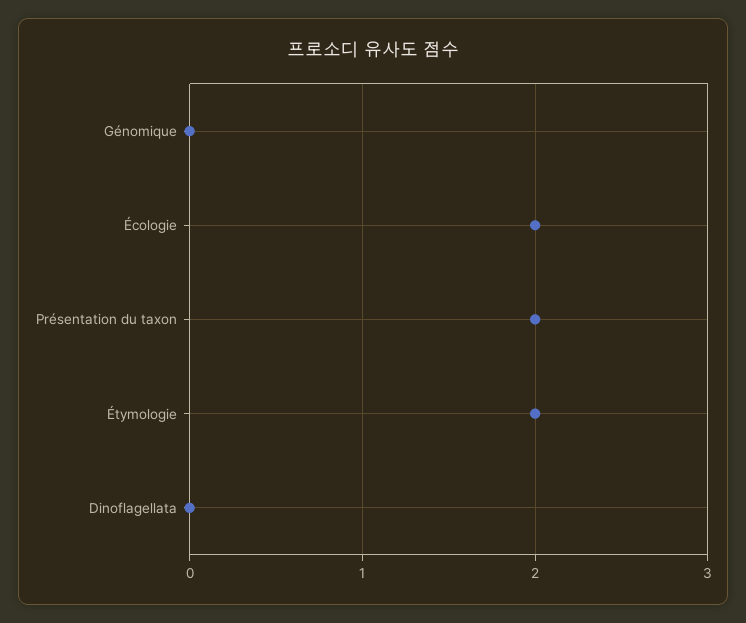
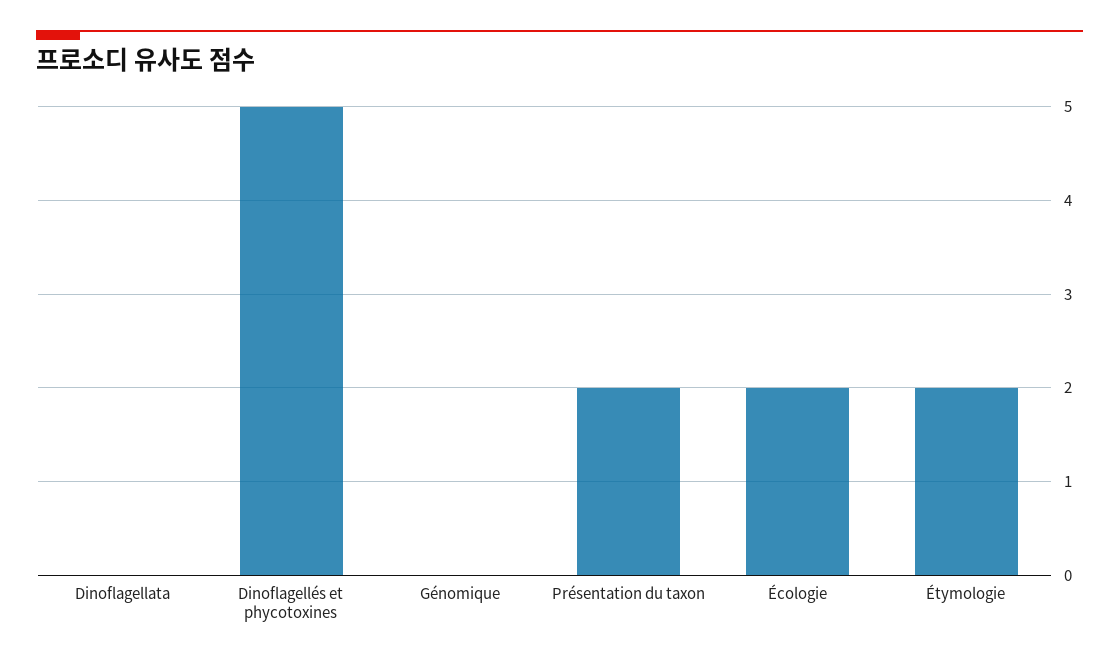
  {
    "Génomique": 0,
    "Écologie": 2,
    "Présentation du taxon": 2,
    "Étymologie": 2,
-   "Dinoflagellata": 0
+   "Dinoflagellata": 0,
+   "Dinoflagellés et phycotoxines": 5
  }

